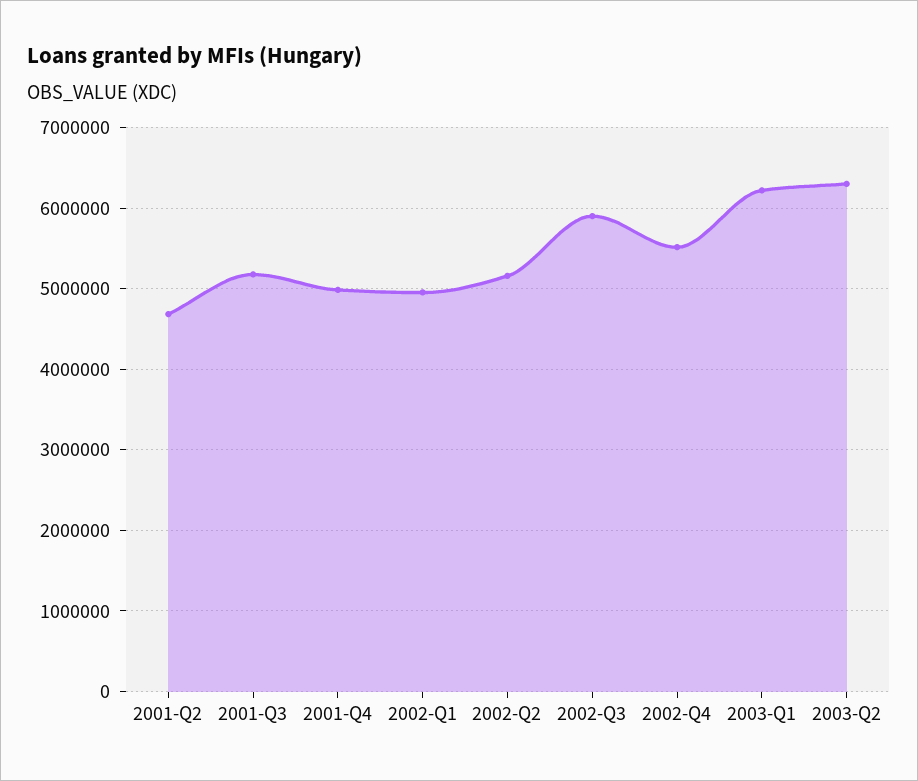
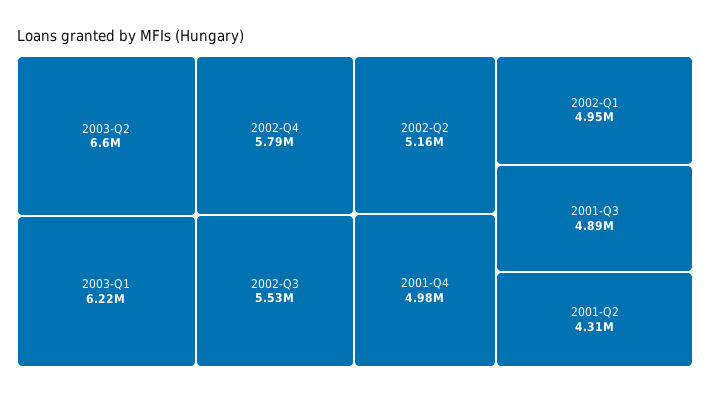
  {
-   "2001-Q2": 4700000,
+   "2001-Q2": 4310000,
-   "2001-Q3": 5200000,
+   "2001-Q3": 4890000,
    "2001-Q4": 4980000,
    "2002-Q1": 4950000,
    "2002-Q2": 5160000,
-   "2002-Q3": 5900000,
+   "2002-Q3": 5530000,
-   "2002-Q4": 5500000,
+   "2002-Q4": 5790000,
    "2003-Q1": 6220000,
-   "2003-Q2": 6300000
+   "2003-Q2": 6600000
  }

